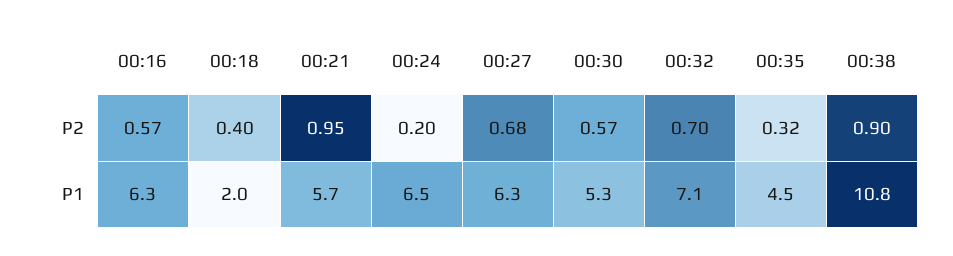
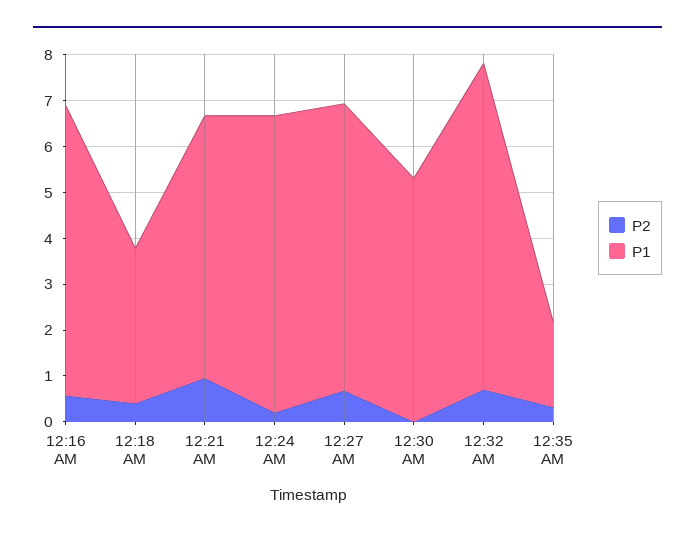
  {
    "P2": {
      "00:16": 0.57,
      "00:18": 0.4,
      "00:21": 0.95,
      "00:24": 0.2,
      "00:27": 0.68,
-     "00:30": 0.57,
+     "00:30": 0,
      "00:32": 0.7,
-     "00:35": 0.32,
+     "00:35": 0.32
-     "00:38": 0.9
    },
    "P1": {
      "00:16": 6.3,
-     "00:18": 2,
+     "00:18": 3.4,
      "00:21": 5.7,
      "00:24": 6.5,
      "00:27": 6.3,
      "00:30": 5.3,
      "00:32": 7.1,
-     "00:35": 4.5,
+     "00:35": 1.8
-     "00:38": 10.8
    }
  }

